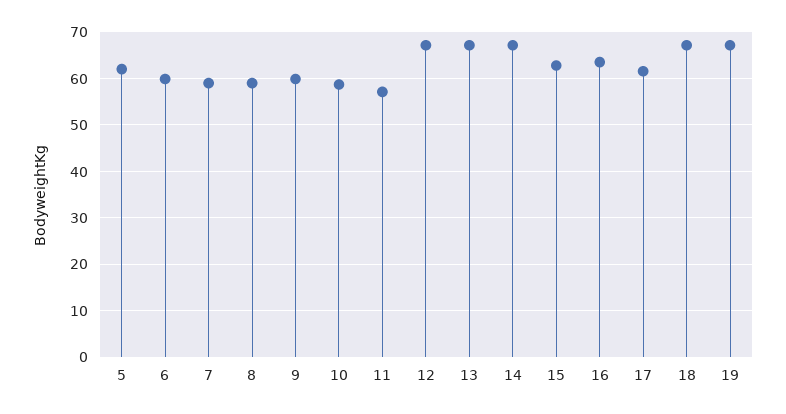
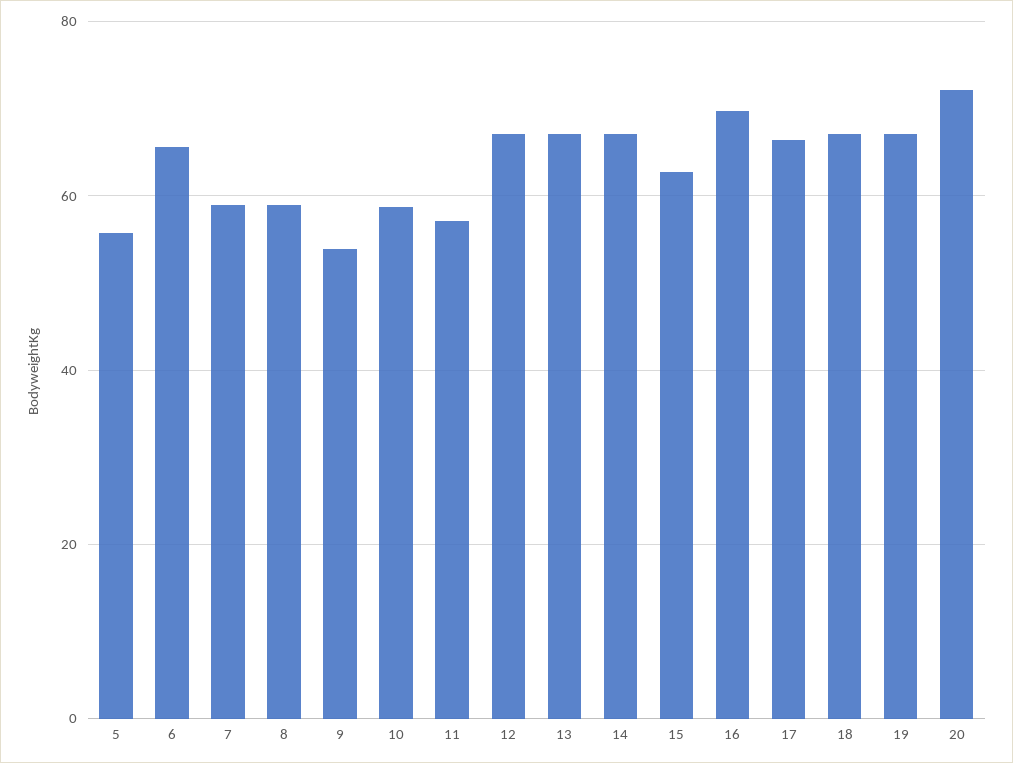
  {
-   "5": 62,
+   "5": 56,
-   "6": 60,
+   "6": 66,
    "7": 58,
    "8": 58,
-   "9": 60,
+   "9": 54,
    "10": 58,
    "11": 58,
    "12": 68,
    "13": 68,
    "14": 68,
    "15": 62,
-   "16": 64,
+   "16": 70,
-   "17": 62,
+   "17": 66,
    "18": 68,
-   "19": 68
+   "19": 68,
+   "20": 72
  }

